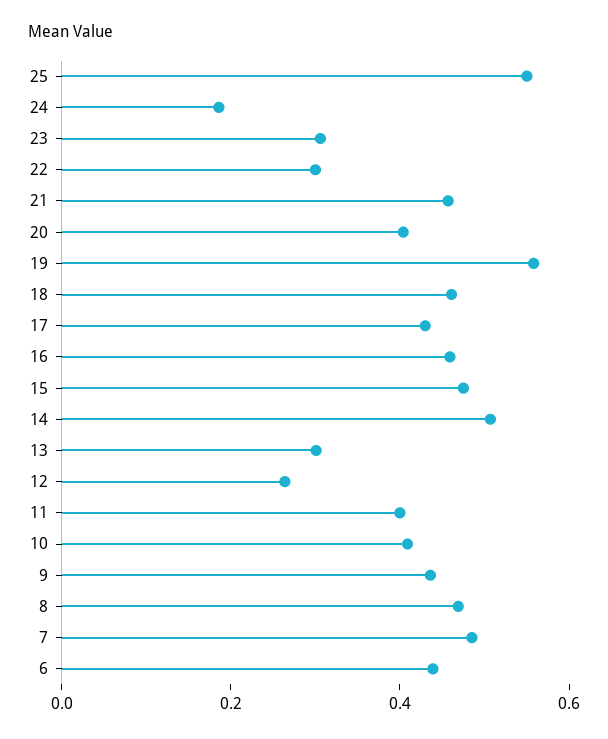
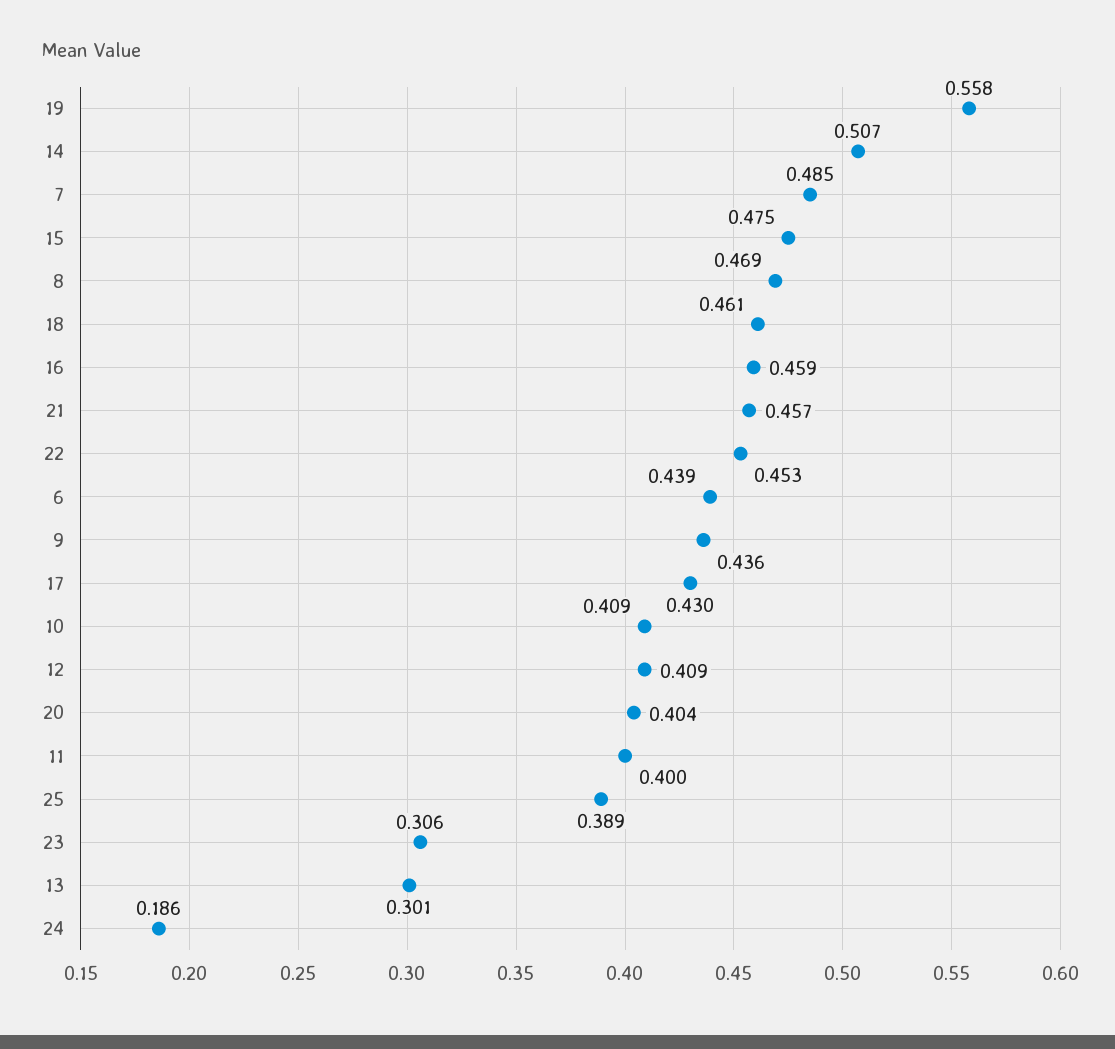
  {
-   "25": 0.55,
+   "25": 0.389,
    "24": 0.186,
    "23": 0.306,
-   "22": 0.3,
+   "22": 0.453,
    "21": 0.457,
    "20": 0.404,
    "19": 0.558,
    "18": 0.461,
    "17": 0.43,
    "16": 0.459,
    "15": 0.475,
    "14": 0.507,
    "13": 0.301,
-   "12": 0.25,
+   "12": 0.409,
    "11": 0.4,
    "10": 0.409,
    "9": 0.436,
    "8": 0.469,
    "7": 0.485,
    "6": 0.439
  }

